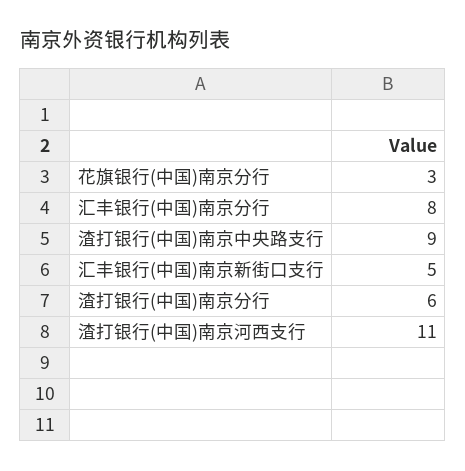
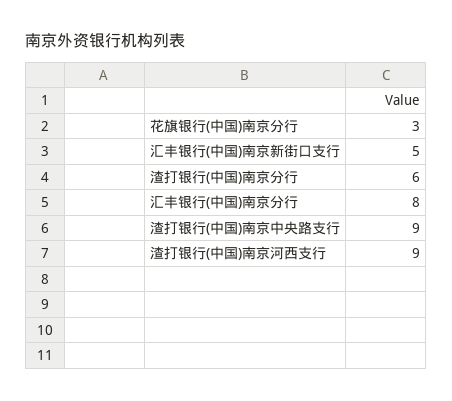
  {
    "花旗银行(中国)南京分行": 3,
    "汇丰银行(中国)南京分行": 8,
    "渣打银行(中国)南京中央路支行": 9,
    "汇丰银行(中国)南京新街口支行": 5,
    "渣打银行(中国)南京分行": 6,
-   "渣打银行(中国)南京河西支行": 11
+   "渣打银行(中国)南京河西支行": 9
  }

